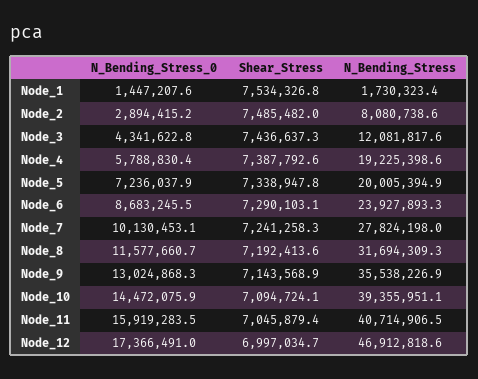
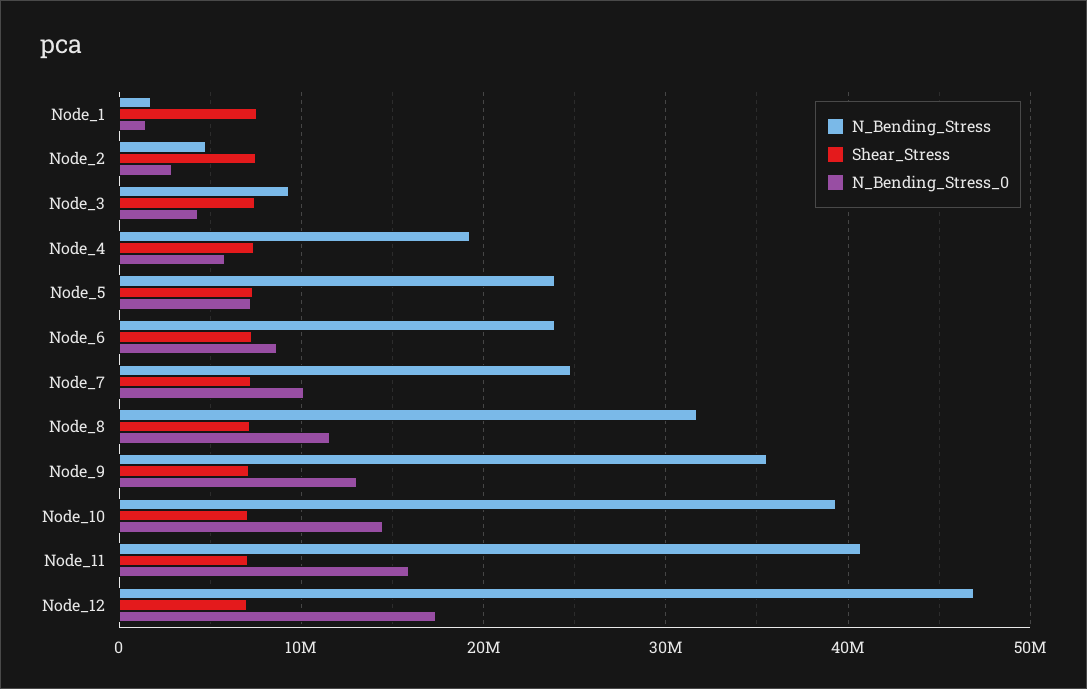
  {
    "N_Bending_Stress_0": {
      "Node_1": 1447207.6,
      "Node_2": 2894415.2,
      "Node_3": 4341622.8,
      "Node_4": 5788830.4,
      "Node_5": 7236037.9,
      "Node_6": 8683245.5,
      "Node_7": 10130453.1,
      "Node_8": 11577660.7,
      "Node_9": 13024868.3,
      "Node_10": 14472075.9,
      "Node_11": 15919283.5,
      "Node_12": 17366491
    },
    "Shear_Stress": {
      "Node_1": 7534326.8,
      "Node_2": 7485482,
      "Node_3": 7436637.3,
      "Node_4": 7387792.6,
      "Node_5": 7338947.8,
      "Node_6": 7290103.1,
      "Node_7": 7241258.3,
      "Node_8": 7192413.6,
      "Node_9": 7143568.9,
      "Node_10": 7094724.1,
      "Node_11": 7045879.4,
      "Node_12": 6997034.7
    },
    "N_Bending_Stress": {
      "Node_1": 1730323.4,
-     "Node_2": 8080738.6,
+     "Node_2": 5000000,
-     "Node_3": 12081817.6,
+     "Node_3": 9000000,
      "Node_4": 19225398.6,
-     "Node_5": 20005394.9,
+     "Node_5": 24000000,
      "Node_6": 23927893.3,
-     "Node_7": 27824198,
+     "Node_7": 25000000,
      "Node_8": 31694309.3,
      "Node_9": 35538226.9,
      "Node_10": 39355951.1,
      "Node_11": 40714906.5,
      "Node_12": 46912818.6
    }
  }

